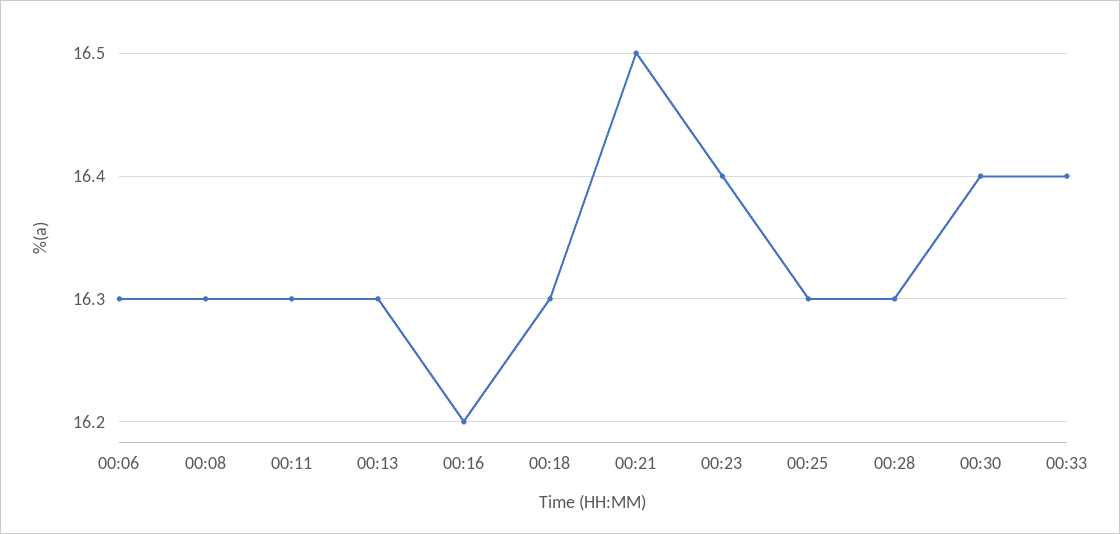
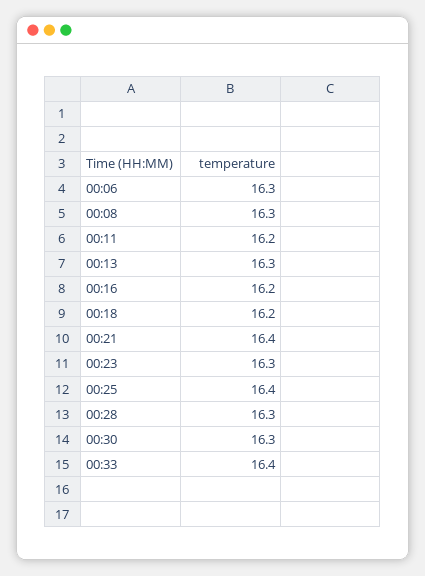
  {
    "00:06": 16.3,
    "00:08": 16.3,
-   "00:11": 16.3,
+   "00:11": 16.2,
    "00:13": 16.3,
    "00:16": 16.2,
-   "00:18": 16.3,
+   "00:18": 16.2,
-   "00:21": 16.5,
+   "00:21": 16.4,
-   "00:23": 16.4,
+   "00:23": 16.3,
-   "00:25": 16.3,
+   "00:25": 16.4,
    "00:28": 16.3,
-   "00:30": 16.4,
+   "00:30": 16.3,
    "00:33": 16.4
  }

